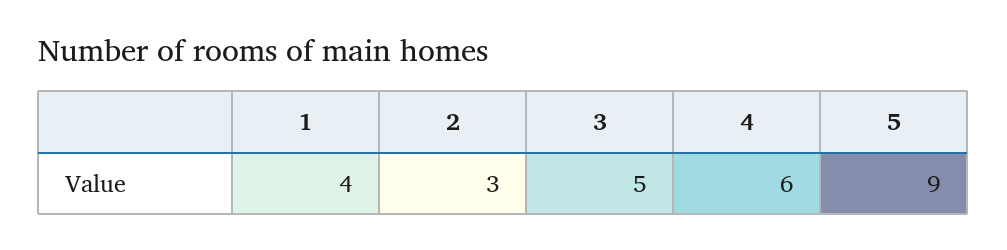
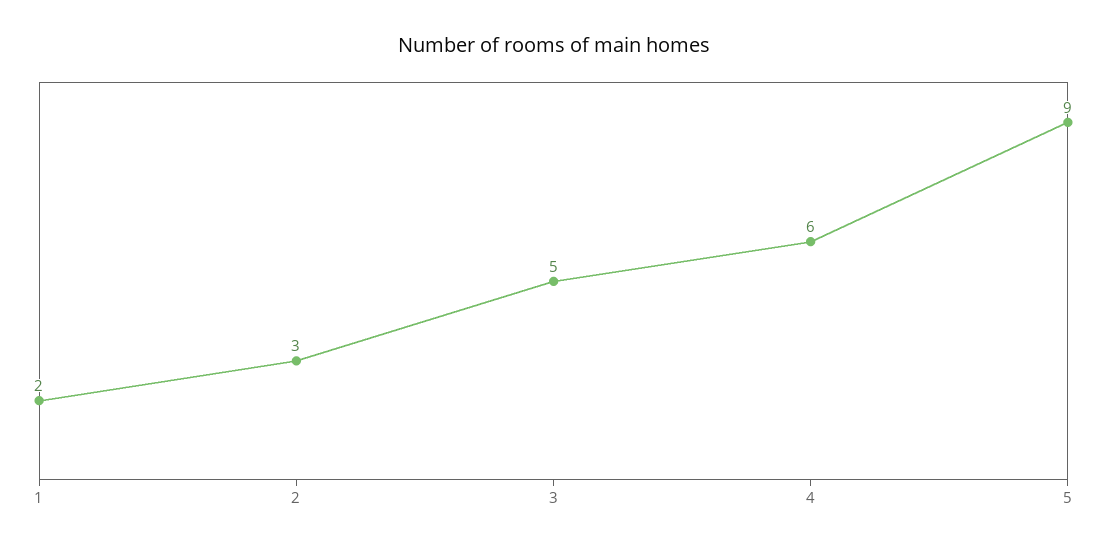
  {
-   "1": 4,
+   "1": 2,
    "2": 3,
    "3": 5,
    "4": 6,
    "5": 9
  }

